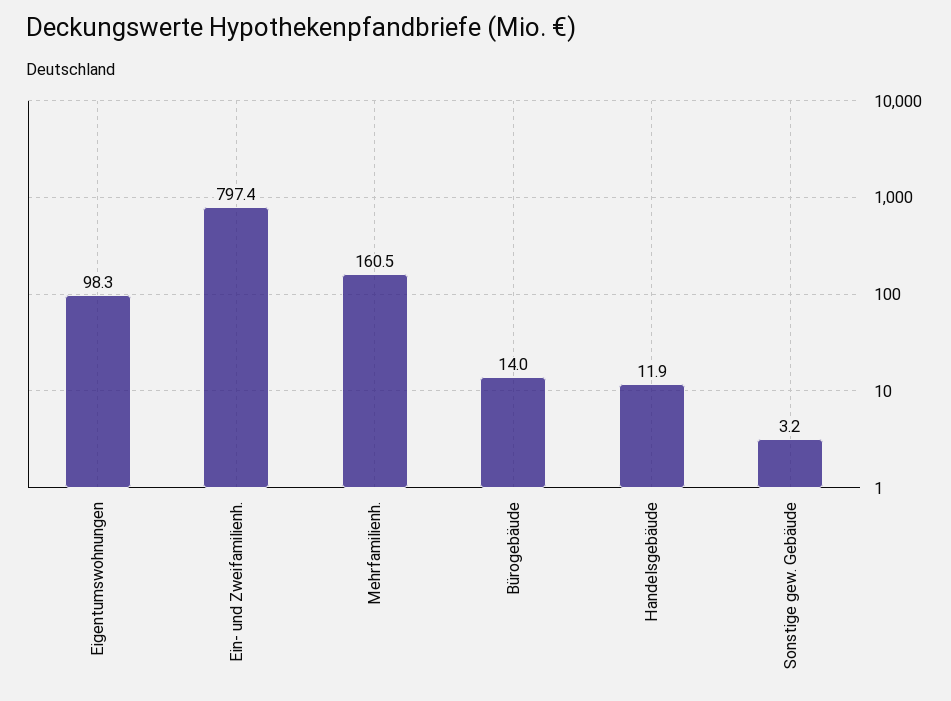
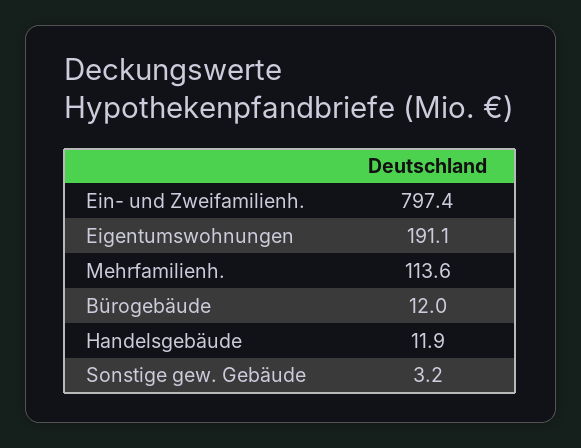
  {
-   "Eigentumswohnungen": 98.3,
+   "Eigentumswohnungen": 191.1,
    "Ein- und Zweifamilienh.": 797.4,
-   "Mehrfamilienh.": 160.5,
+   "Mehrfamilienh.": 113.6,
-   "Bürogebäude": 14,
+   "Bürogebäude": 12,
    "Handelsgebäude": 11.9,
    "Sonstige gew. Gebäude": 3.2
  }

